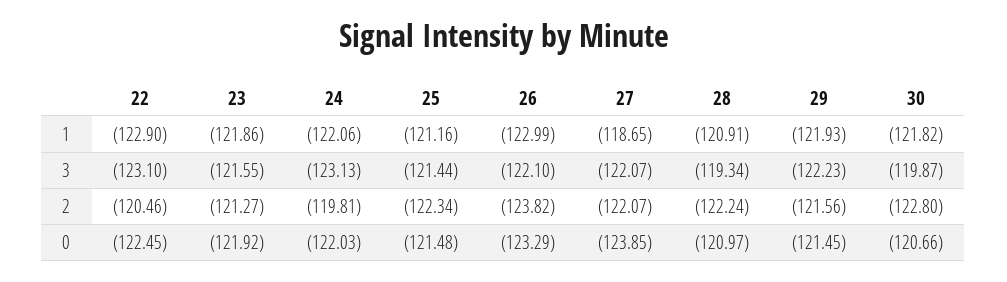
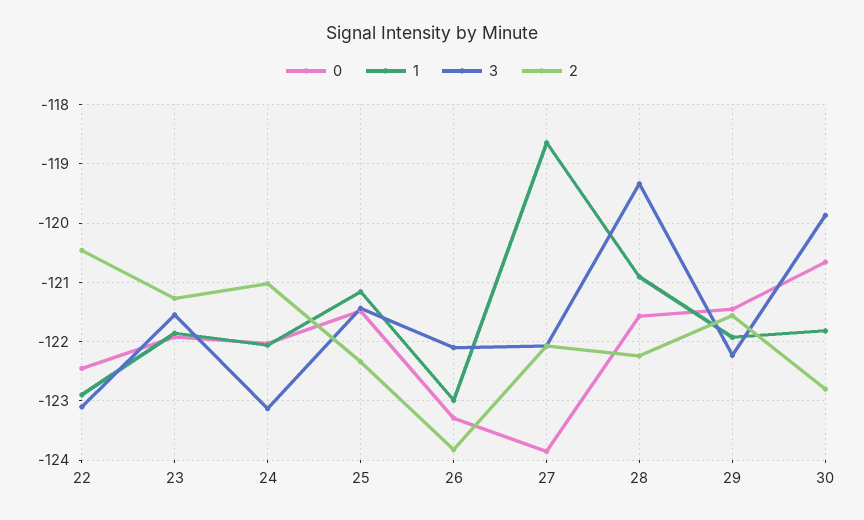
  {
    "1": {
      "22": -122.9,
      "23": -121.86,
      "24": -122.06,
      "25": -121.16,
      "26": -122.99,
      "27": -118.65,
      "28": -120.91,
      "29": -121.93,
      "30": -121.82
    },
    "3": {
      "22": -123.1,
      "23": -121.55,
      "24": -123.13,
      "25": -121.44,
      "26": -122.1,
      "27": -122.07,
      "28": -119.34,
      "29": -122.23,
      "30": -119.87
    },
    "2": {
      "22": -120.46,
      "23": -121.27,
-     "24": -119.81,
+     "24": -121,
      "25": -122.34,
      "26": -123.82,
      "27": -122.07,
      "28": -122.24,
      "29": -121.56,
      "30": -122.8
    },
    "0": {
      "22": -122.45,
      "23": -121.92,
      "24": -122.03,
      "25": -121.48,
      "26": -123.29,
      "27": -123.85,
-     "28": -120.97,
+     "28": -121.6,
      "29": -121.45,
      "30": -120.66
    }
  }

